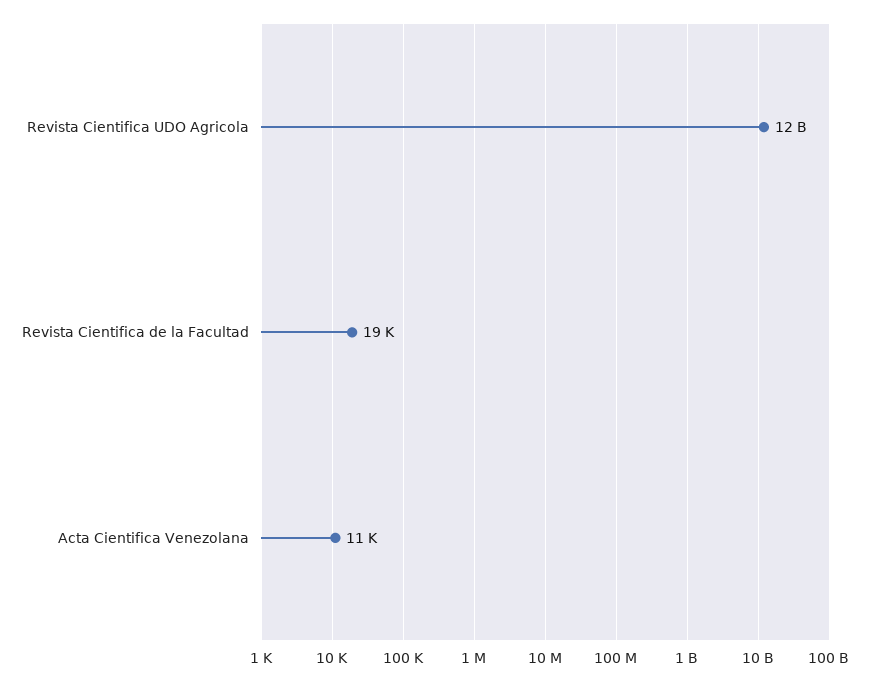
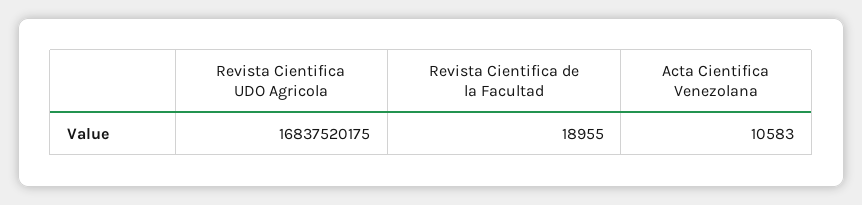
  {
-   "Revista Cientifica UDO Agricola": 12000000000,
+   "Revista Cientifica UDO Agricola": 16837520175,
    "Revista Cientifica de la Facultad": 18955,
    "Acta Cientifica Venezolana": 10583
  }

